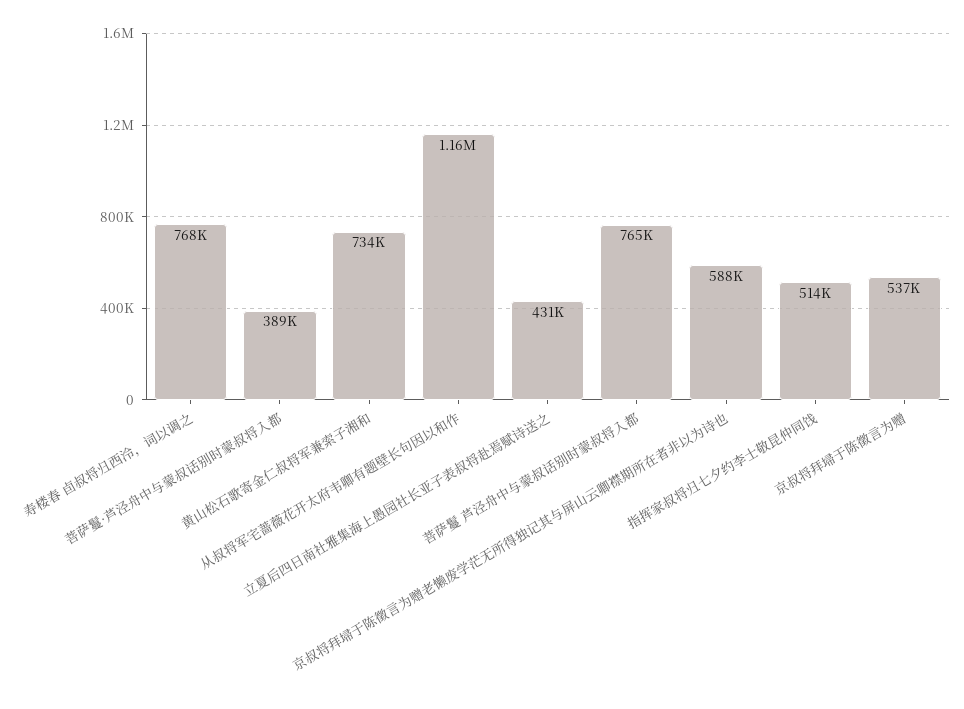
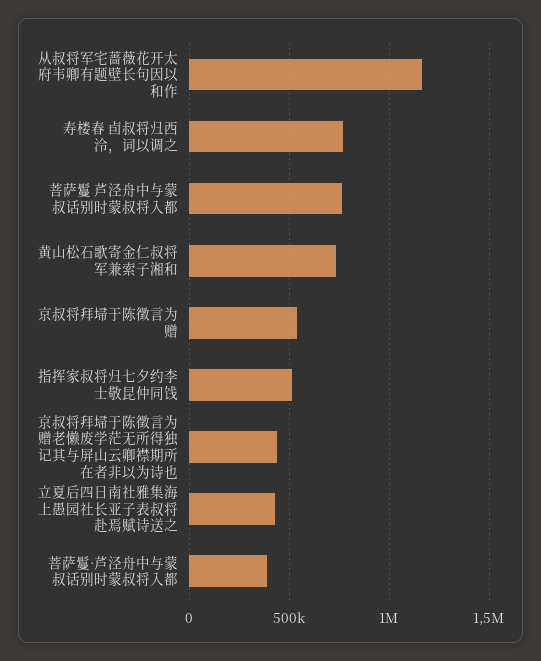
  {
    "寿楼春 卣叔将归西泠，词以调之": 768000,
    "菩萨鬘·芦泾舟中与蒙叔话别时蒙叔将入都": 389000,
    "黄山松石歌寄金仁叔将军兼索子湘和": 734000,
    "从叔将军宅蔷薇花开太府韦卿有题壁长句因以和作": 1160000,
    "立夏后四日南社雅集海上愚园社长亚子表叔将赴焉赋诗送之": 431000,
    "菩萨鬘 芦泾舟中与蒙叔话别时蒙叔将入都": 765000,
-   "京叔将拜埽于陈徵言为赠老懒废学茫无所得独记其与屏山云卿襟期所在者非以为诗也": 588000,
+   "京叔将拜埽于陈徵言为赠老懒废学茫无所得独记其与屏山云卿襟期所在者非以为诗也": 450000,
    "指挥家叔将归七夕约李士敬昆仲同饯": 514000,
    "京叔将拜埽于陈徵言为赠": 537000
  }

